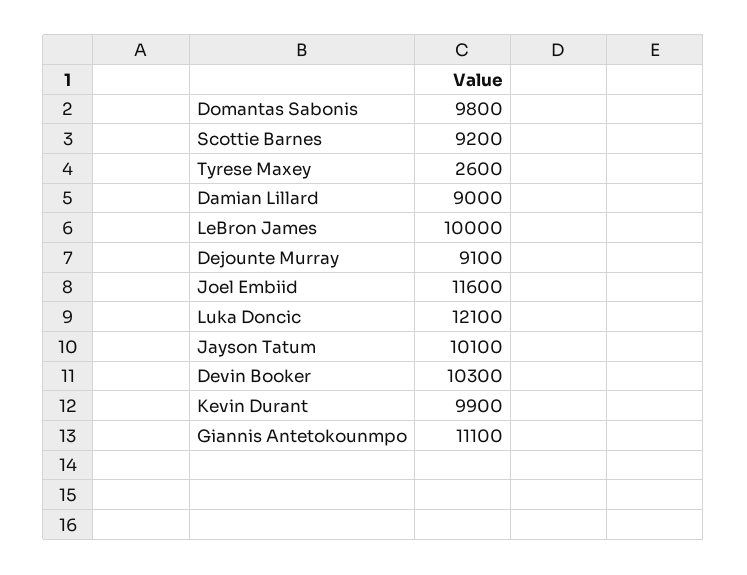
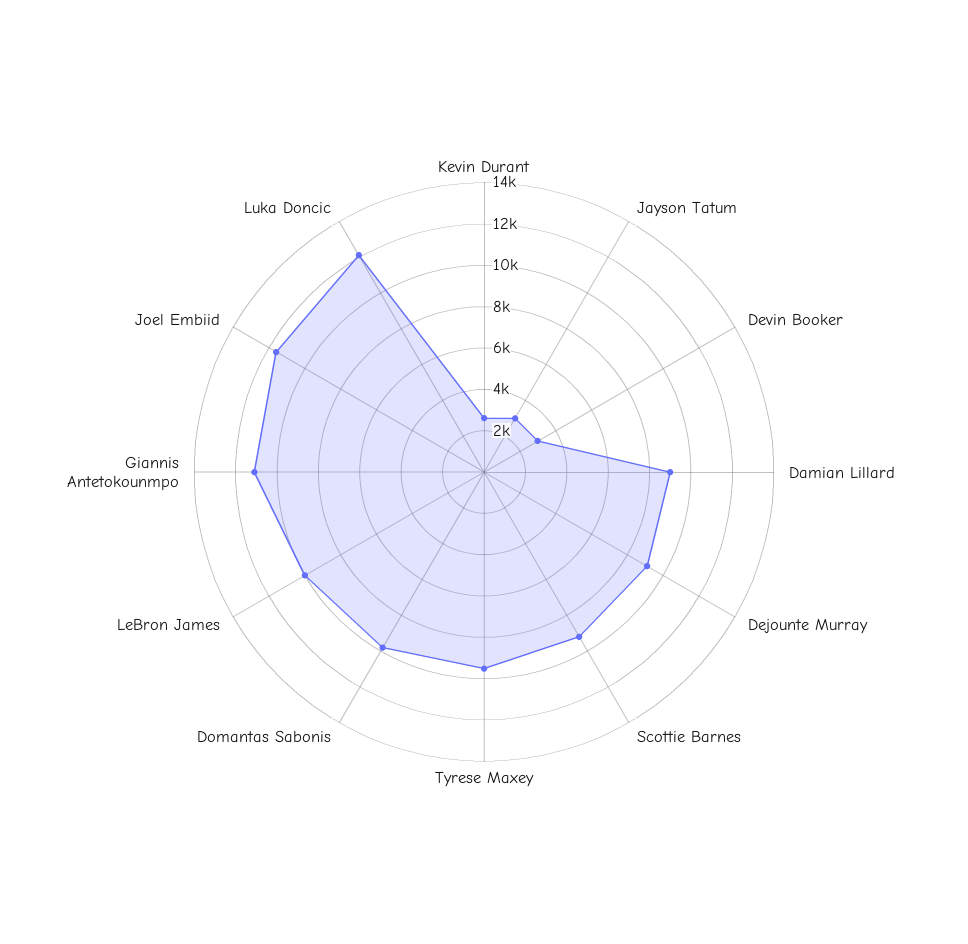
  {
    "Domantas Sabonis": 9800,
    "Scottie Barnes": 9200,
-   "Tyrese Maxey": 2600,
+   "Tyrese Maxey": 9500,
    "Damian Lillard": 9000,
    "LeBron James": 10000,
    "Dejounte Murray": 9100,
    "Joel Embiid": 11600,
    "Luka Doncic": 12100,
-   "Jayson Tatum": 10100,
+   "Jayson Tatum": 3000,
-   "Devin Booker": 10300,
+   "Devin Booker": 3000,
-   "Kevin Durant": 9900,
+   "Kevin Durant": 2500,
    "Giannis Antetokounmpo": 11100
  }

